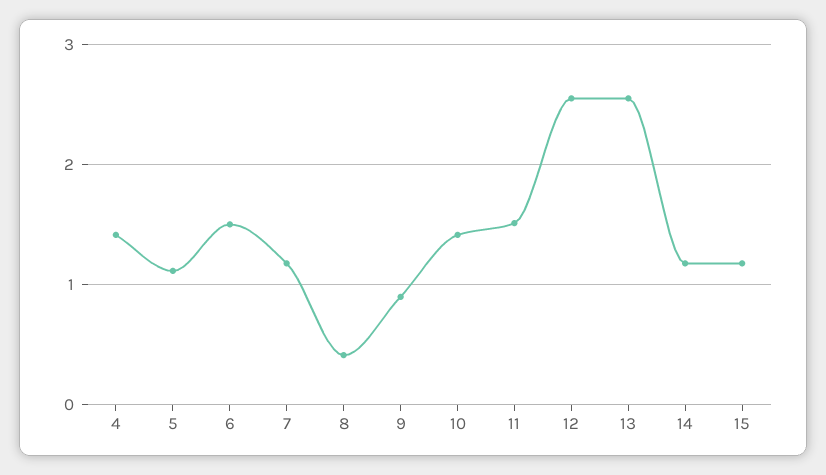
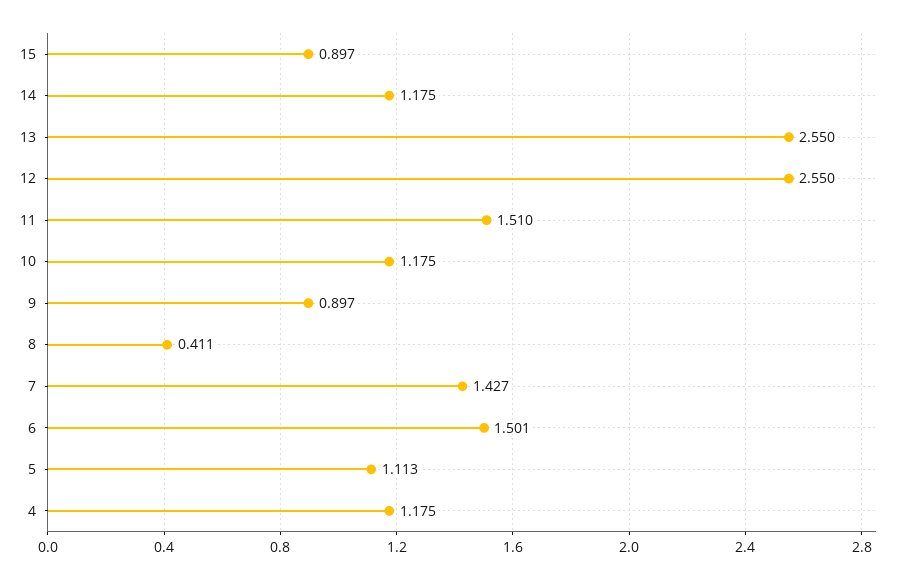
  {
-   "4": 1.4,
+   "4": 1.175,
    "5": 1.113,
    "6": 1.501,
-   "7": 1.2,
+   "7": 1.427,
    "8": 0.411,
    "9": 0.897,
-   "10": 1.4,
+   "10": 1.175,
    "11": 1.51,
    "12": 2.55,
    "13": 2.55,
    "14": 1.175,
-   "15": 1.2
+   "15": 0.897
  }

